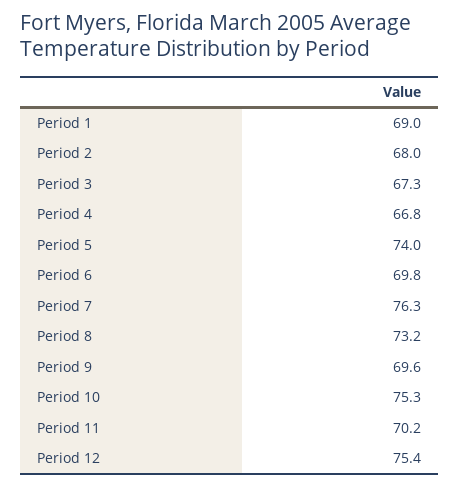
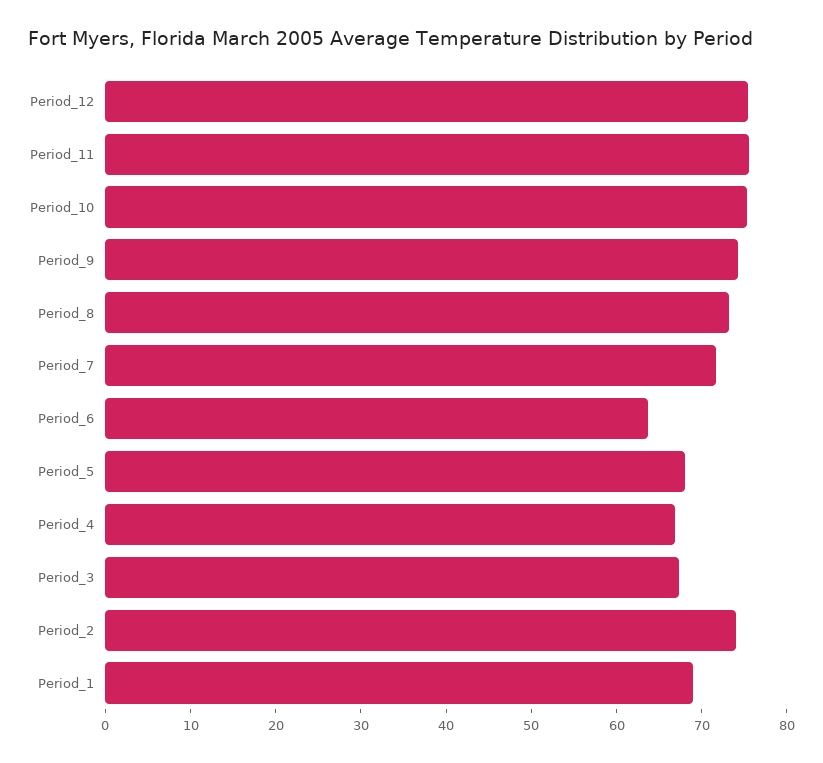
  {
    "Period 1": 69,
-   "Period 2": 68,
+   "Period 2": 74,
    "Period 3": 67.3,
    "Period 4": 66.8,
-   "Period 5": 74,
+   "Period 5": 68,
-   "Period 6": 69.8,
+   "Period 6": 64,
-   "Period 7": 76.3,
+   "Period 7": 72,
    "Period 8": 73.2,
-   "Period 9": 69.6,
+   "Period 9": 74,
    "Period 10": 75.3,
-   "Period 11": 70.2,
+   "Period 11": 76,
    "Period 12": 75.4
  }

